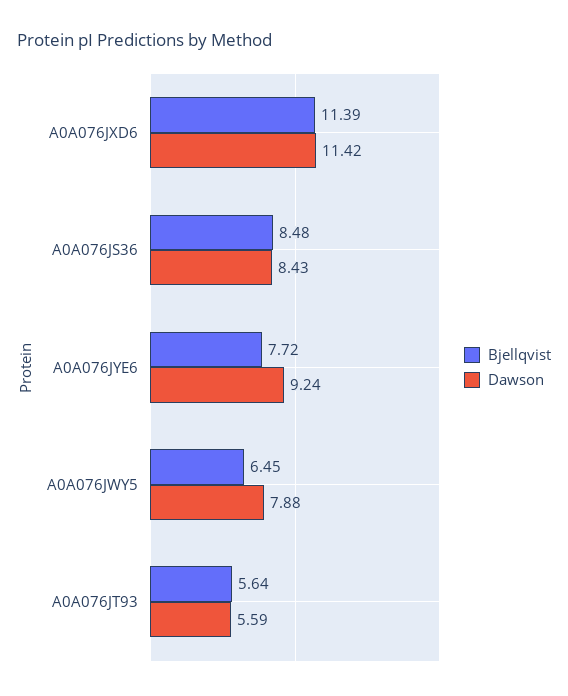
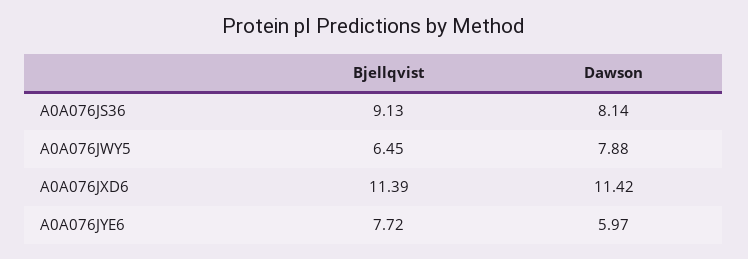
  {
    "Bjellqvist": {
      "A0A076JXD6": 11.39,
-     "A0A076JS36": 8.48,
+     "A0A076JS36": 9.13,
      "A0A076JYE6": 7.72,
-     "A0A076JWY5": 6.45,
+     "A0A076JWY5": 6.45
-     "A0A076JT93": 5.64
    },
    "Dawson": {
      "A0A076JXD6": 11.42,
-     "A0A076JS36": 8.43,
+     "A0A076JS36": 8.14,
-     "A0A076JYE6": 9.24,
+     "A0A076JYE6": 5.97,
-     "A0A076JWY5": 7.88,
+     "A0A076JWY5": 7.88
-     "A0A076JT93": 5.59
    }
  }

